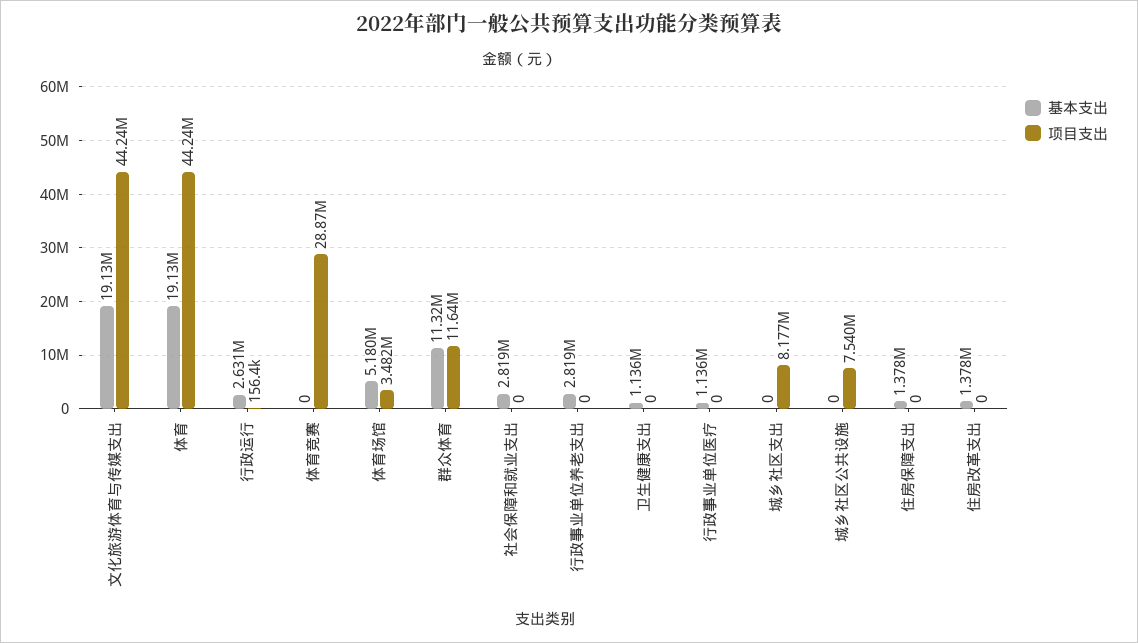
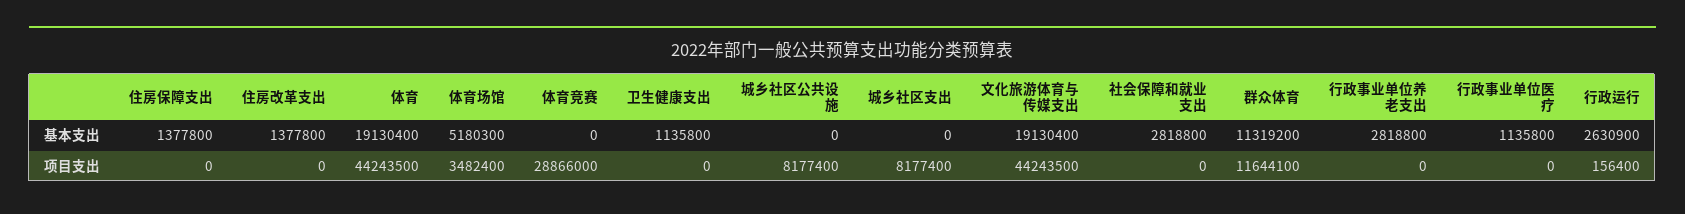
  {
    "基本支出": {
      "文化旅游体育与传媒支出": 19130400,
      "体育": 19130400,
      "行政运行": 2630900,
      "体育竞赛": 0,
      "体育场馆": 5180300,
      "群众体育": 11319200,
      "社会保障和就业支出": 2818800,
      "行政事业单位养老支出": 2818800,
      "卫生健康支出": 1135800,
      "行政事业单位医疗": 1135800,
      "城乡社区支出": 0,
      "城乡社区公共设施": 0,
      "住房保障支出": 1377800,
      "住房改革支出": 1377800
    },
    "项目支出": {
      "文化旅游体育与传媒支出": 44243500,
      "体育": 44243500,
      "行政运行": 156400,
      "体育竞赛": 28866000,
      "体育场馆": 3482400,
      "群众体育": 11644100,
      "社会保障和就业支出": 0,
      "行政事业单位养老支出": 0,
      "卫生健康支出": 0,
      "行政事业单位医疗": 0,
      "城乡社区支出": 8177400,
-     "城乡社区公共设施": 7540000,
+     "城乡社区公共设施": 8177400,
      "住房保障支出": 0,
      "住房改革支出": 0
    }
  }

